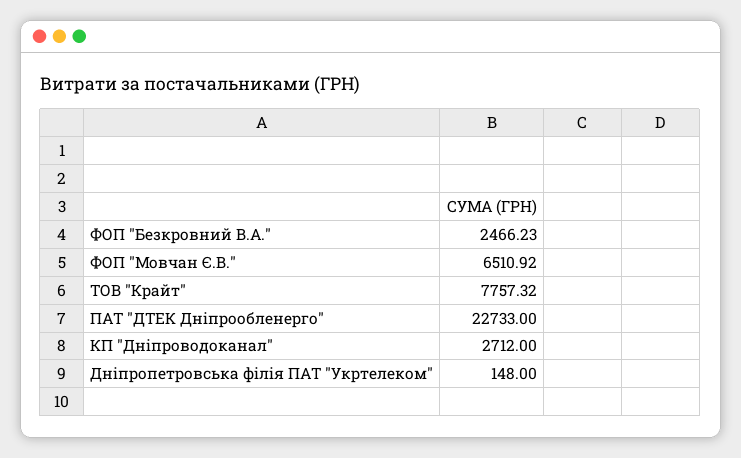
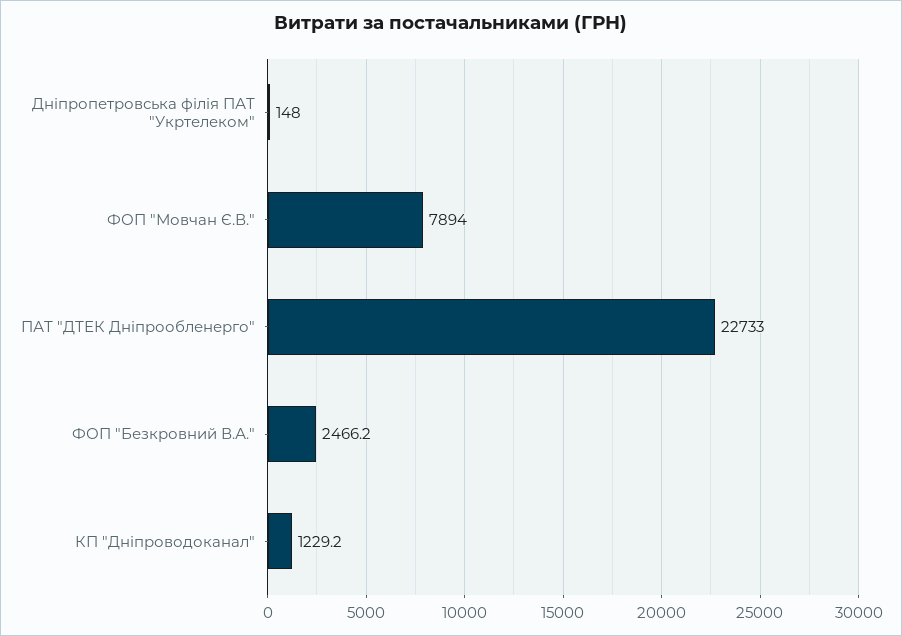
  {
    "ФОП \"Безкровний В.А.\"": 2466.23,
-   "ФОП \"Мовчан Є.В.\"": 6510.92,
+   "ФОП \"Мовчан Є.В.\"": 7894,
-   "ТОВ \"Крайт\"": 7757.32,
    "ПАТ \"ДТЕК Дніпрообленерго\"": 22733,
-   "КП \"Дніпроводоканал\"": 2712,
+   "КП \"Дніпроводоканал\"": 1229.2,
    "Дніпропетровська філія ПАТ \"Укртелеком\"": 148
  }

